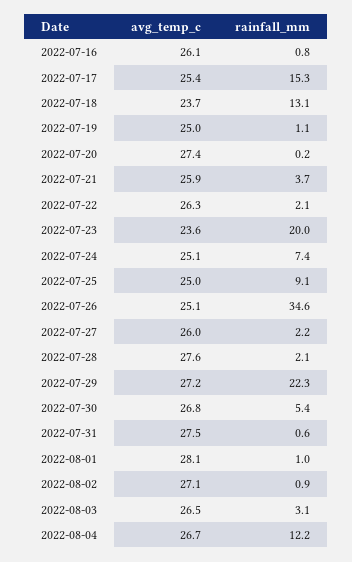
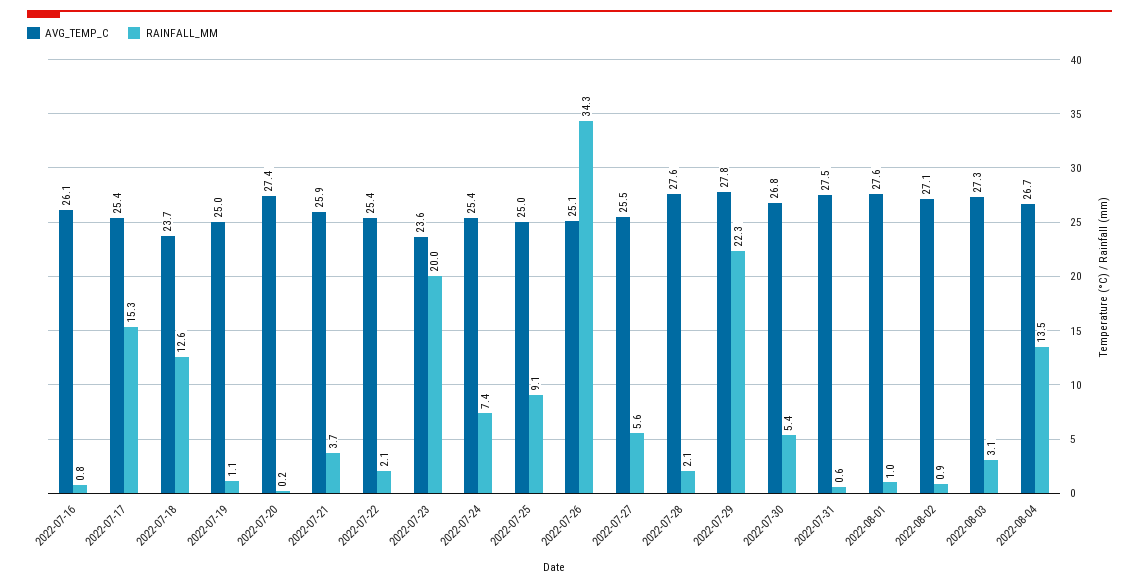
  {
    "avg_temp_c": {
      "2022-07-16": 26.1,
      "2022-07-17": 25.4,
      "2022-07-18": 23.7,
      "2022-07-19": 25,
      "2022-07-20": 27.4,
      "2022-07-21": 25.9,
-     "2022-07-22": 26.3,
+     "2022-07-22": 25.4,
      "2022-07-23": 23.6,
-     "2022-07-24": 25.1,
+     "2022-07-24": 25.4,
      "2022-07-25": 25,
      "2022-07-26": 25.1,
-     "2022-07-27": 26,
+     "2022-07-27": 25.5,
      "2022-07-28": 27.6,
-     "2022-07-29": 27.2,
+     "2022-07-29": 27.8,
      "2022-07-30": 26.8,
      "2022-07-31": 27.5,
-     "2022-08-01": 28.1,
+     "2022-08-01": 27.6,
      "2022-08-02": 27.1,
-     "2022-08-03": 26.5,
+     "2022-08-03": 27.3,
      "2022-08-04": 26.7
    },
    "rainfall_mm": {
      "2022-07-16": 0.8,
      "2022-07-17": 15.3,
-     "2022-07-18": 13.1,
+     "2022-07-18": 12.6,
      "2022-07-19": 1.1,
      "2022-07-20": 0.2,
      "2022-07-21": 3.7,
      "2022-07-22": 2.1,
      "2022-07-23": 20,
      "2022-07-24": 7.4,
      "2022-07-25": 9.1,
-     "2022-07-26": 34.6,
+     "2022-07-26": 34.3,
-     "2022-07-27": 2.2,
+     "2022-07-27": 5.6,
      "2022-07-28": 2.1,
      "2022-07-29": 22.3,
      "2022-07-30": 5.4,
      "2022-07-31": 0.6,
      "2022-08-01": 1,
      "2022-08-02": 0.9,
      "2022-08-03": 3.1,
-     "2022-08-04": 12.2
+     "2022-08-04": 13.5
    }
  }

